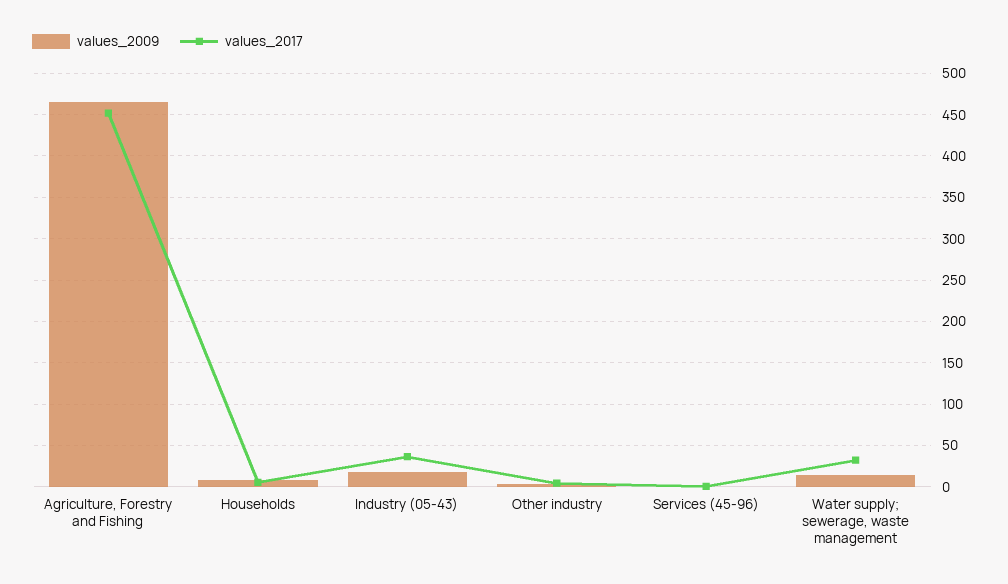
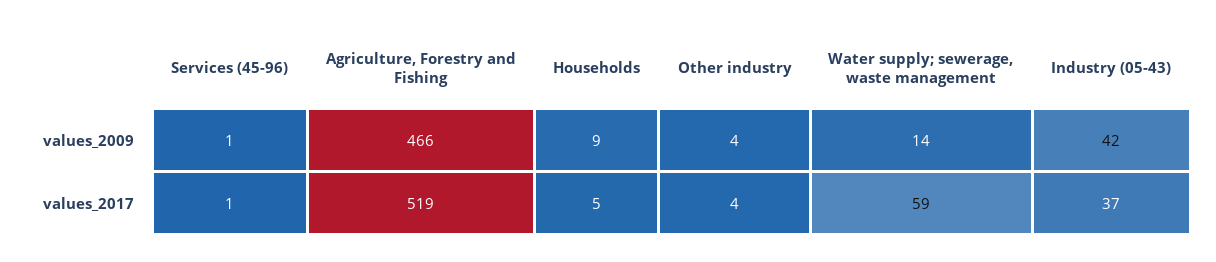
  {
    "values_2009": {
      "Agriculture, Forestry and Fishing": 466,
      "Households": 9,
-     "Industry (05-43)": 20,
+     "Industry (05-43)": 42,
      "Other industry": 4,
      "Services (45-96)": 1,
      "Water supply; sewerage, waste management": 14
    },
    "values_2017": {
-     "Agriculture, Forestry and Fishing": 450,
+     "Agriculture, Forestry and Fishing": 519,
      "Households": 5,
      "Industry (05-43)": 37,
      "Other industry": 4,
      "Services (45-96)": 1,
-     "Water supply; sewerage, waste management": 30
+     "Water supply; sewerage, waste management": 59
    }
  }

